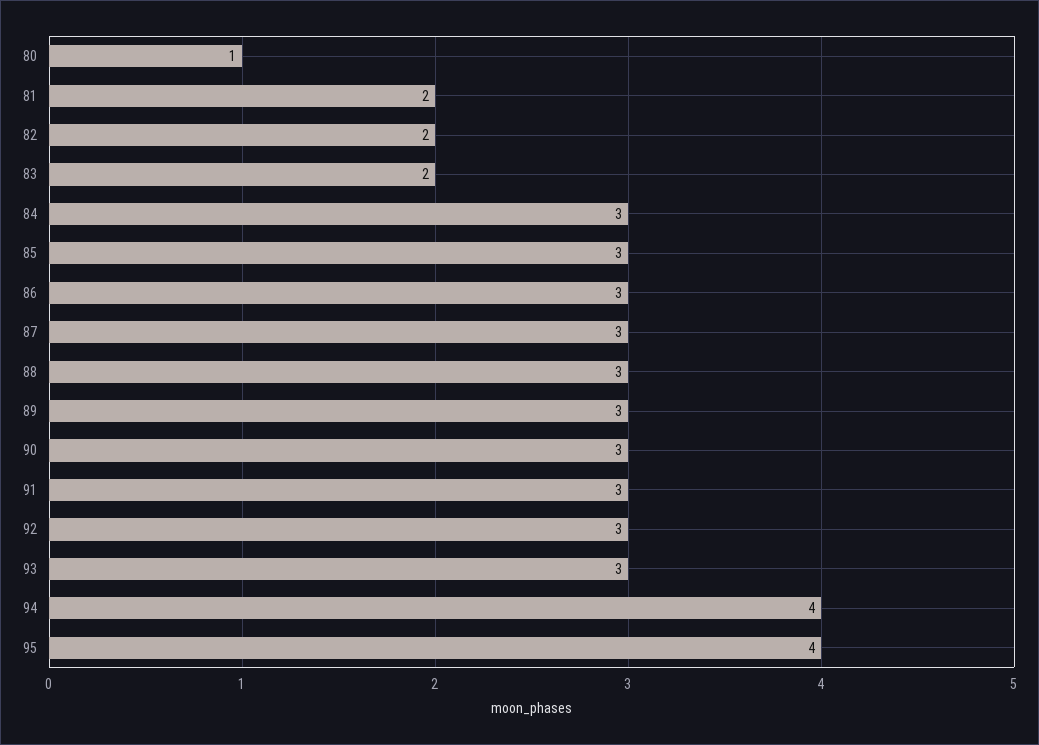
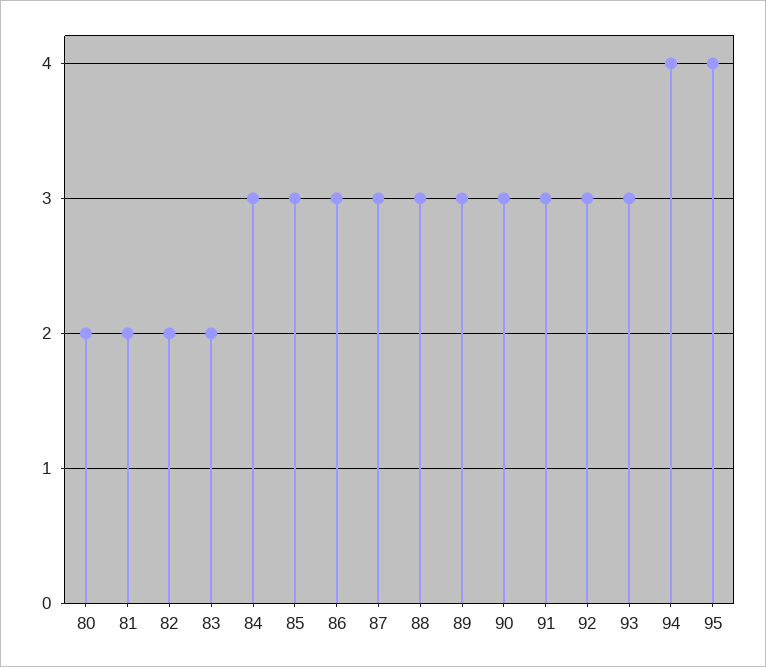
  {
-   "80": 1,
+   "80": 2,
    "81": 2,
    "82": 2,
    "83": 2,
    "84": 3,
    "85": 3,
    "86": 3,
    "87": 3,
    "88": 3,
    "89": 3,
    "90": 3,
    "91": 3,
    "92": 3,
    "93": 3,
    "94": 4,
    "95": 4
  }

